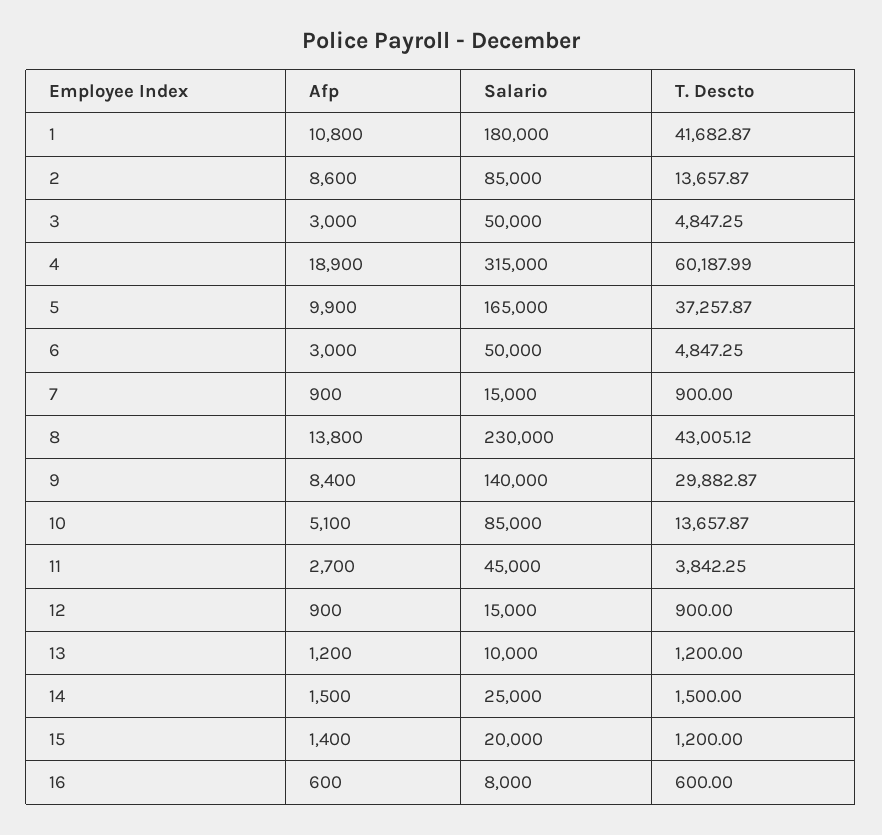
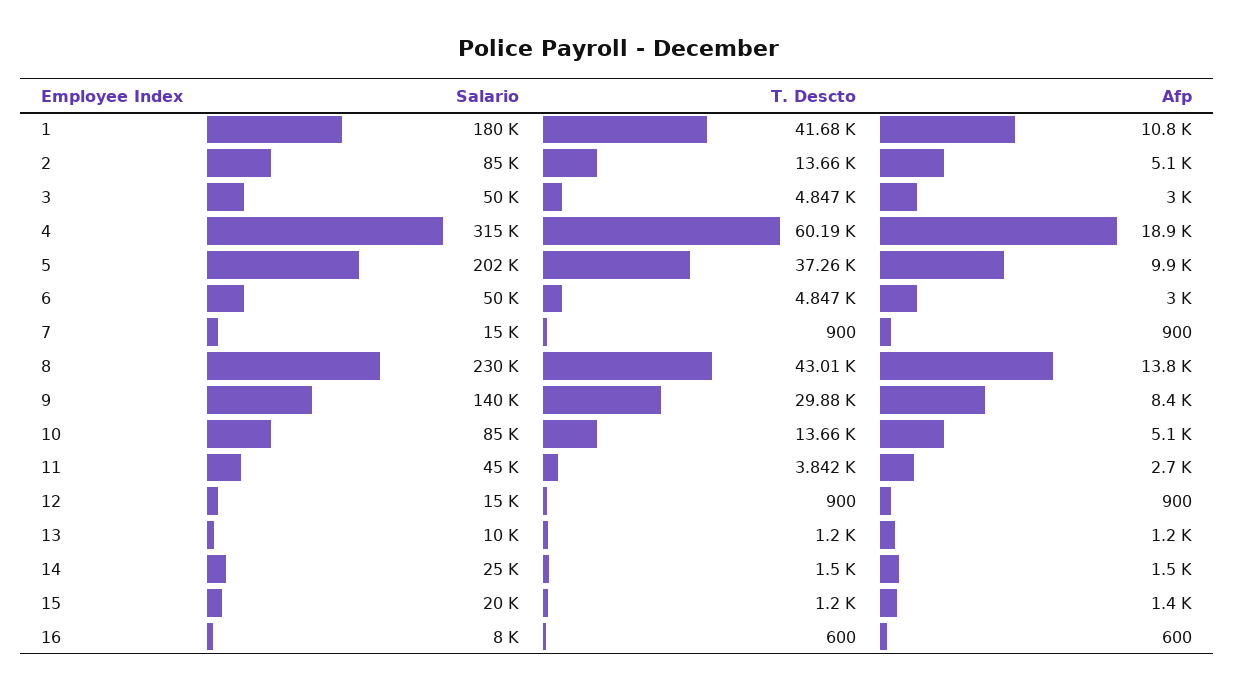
  {
    "Afp": {
      "1": 10800,
-     "2": 8600,
+     "2": 5100,
      "3": 3000,
      "4": 18900,
      "5": 9900,
      "6": 3000,
      "7": 900,
      "8": 13800,
      "9": 8400,
      "10": 5100,
      "11": 2700,
      "12": 900,
      "13": 1200,
      "14": 1500,
      "15": 1400,
      "16": 600
    },
    "Salario": {
      "1": 180000,
      "2": 85000,
      "3": 50000,
      "4": 315000,
-     "5": 165000,
+     "5": 202000,
      "6": 50000,
      "7": 15000,
      "8": 230000,
      "9": 140000,
      "10": 85000,
      "11": 45000,
      "12": 15000,
      "13": 10000,
      "14": 25000,
      "15": 20000,
      "16": 8000
    },
    "T. Descto": {
      "1": 41682.87,
      "2": 13657.87,
      "3": 4847.25,
      "4": 60187.99,
      "5": 37257.87,
      "6": 4847.25,
      "7": 900,
      "8": 43005.12,
      "9": 29882.87,
      "10": 13657.87,
      "11": 3842.25,
      "12": 900,
      "13": 1200,
      "14": 1500,
      "15": 1200,
      "16": 600
    }
  }

